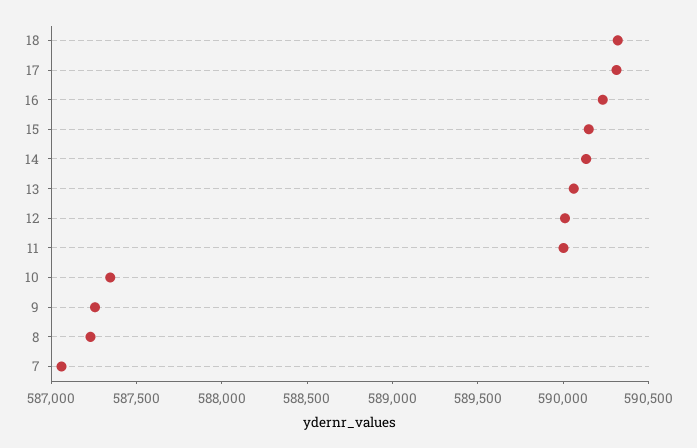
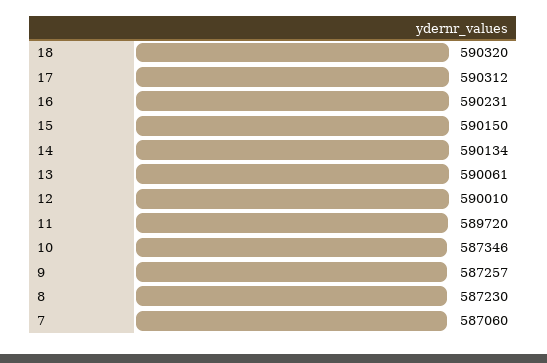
  {
    "18": 590320,
    "17": 590312,
    "16": 590231,
    "15": 590150,
    "14": 590134,
    "13": 590061,
    "12": 590010,
-   "11": 590000,
+   "11": 589720,
    "10": 587346,
    "9": 587257,
    "8": 587230,
    "7": 587060
  }

